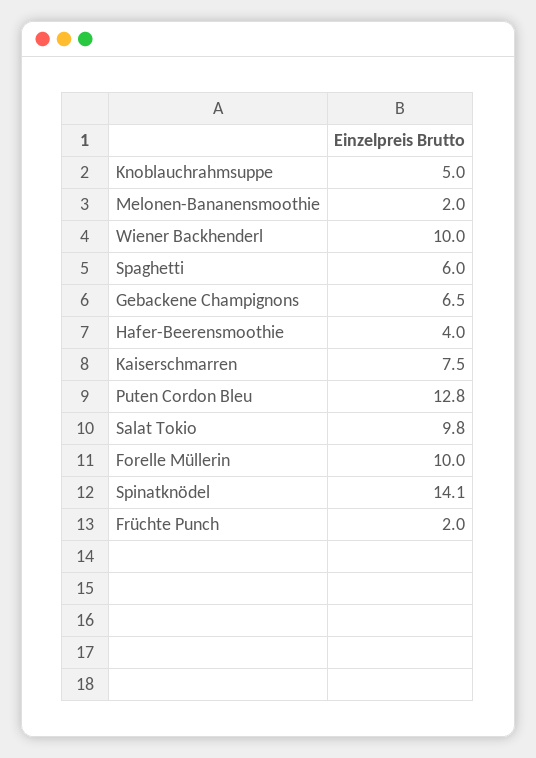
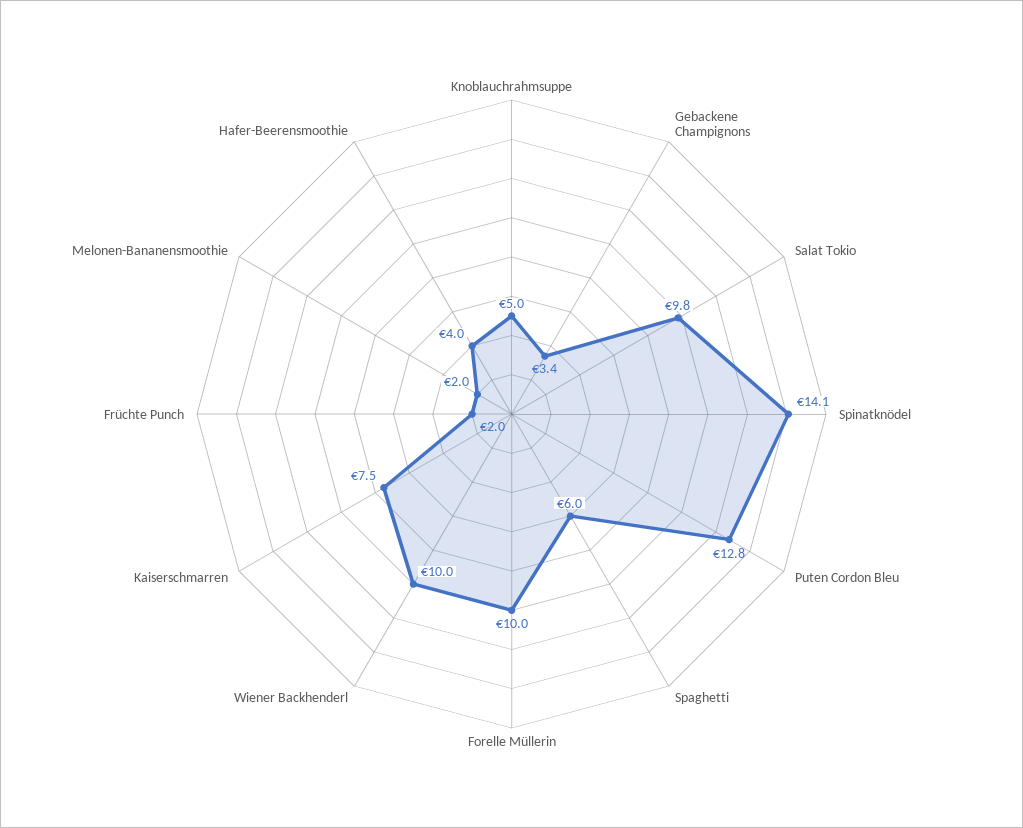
  {
    "Knoblauchrahmsuppe": 5,
    "Melonen-Bananensmoothie": 2,
    "Wiener Backhenderl": 10,
    "Spaghetti": 6,
-   "Gebackene Champignons": 6.5,
+   "Gebackene Champignons": 3.4,
    "Hafer-Beerensmoothie": 4,
    "Kaiserschmarren": 7.5,
    "Puten Cordon Bleu": 12.8,
    "Salat Tokio": 9.8,
    "Forelle Müllerin": 10,
    "Spinatknödel": 14.1,
    "Früchte Punch": 2
  }

